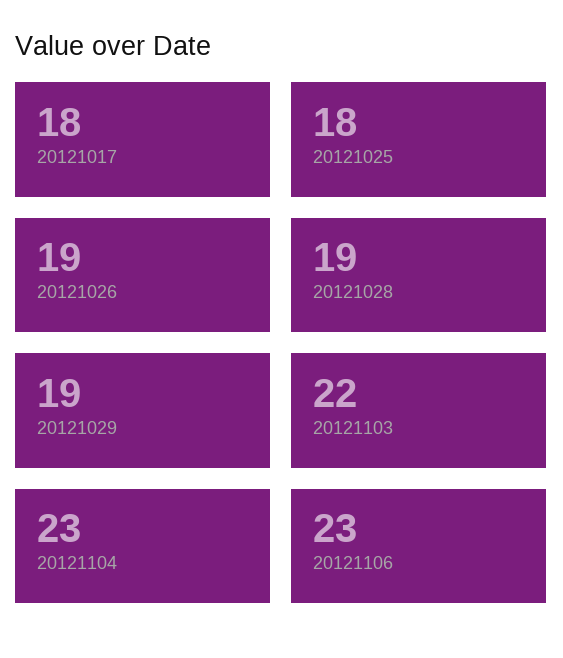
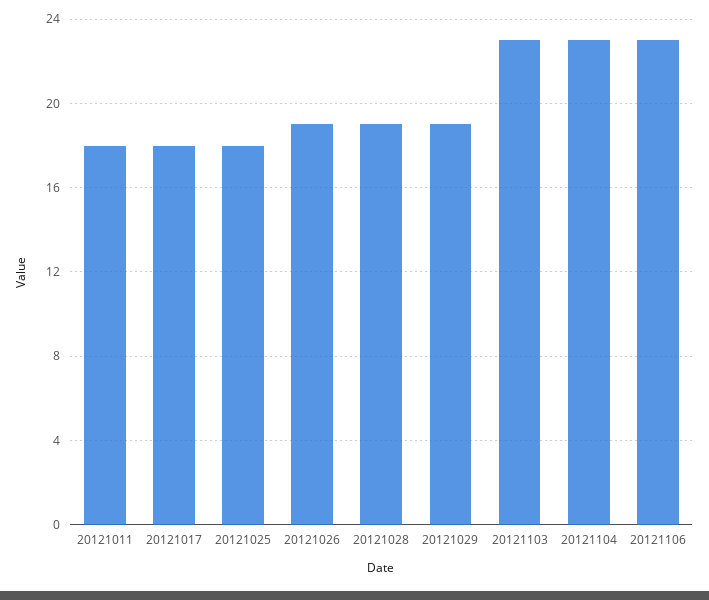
  {
    "20121017": 18,
    "20121025": 18,
    "20121026": 19,
    "20121028": 19,
    "20121029": 19,
-   "20121103": 22,
+   "20121103": 23,
    "20121104": 23,
-   "20121106": 23
+   "20121106": 23,
+   "20121011": 18
  }

